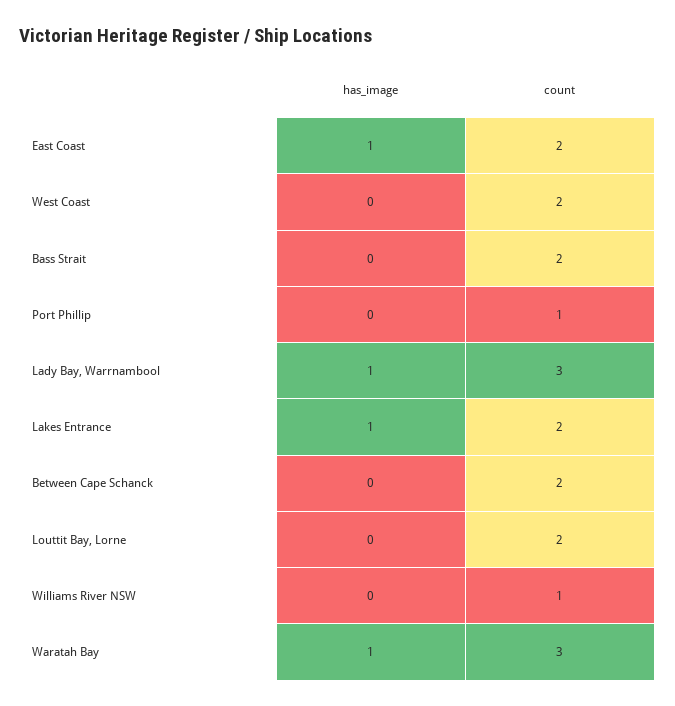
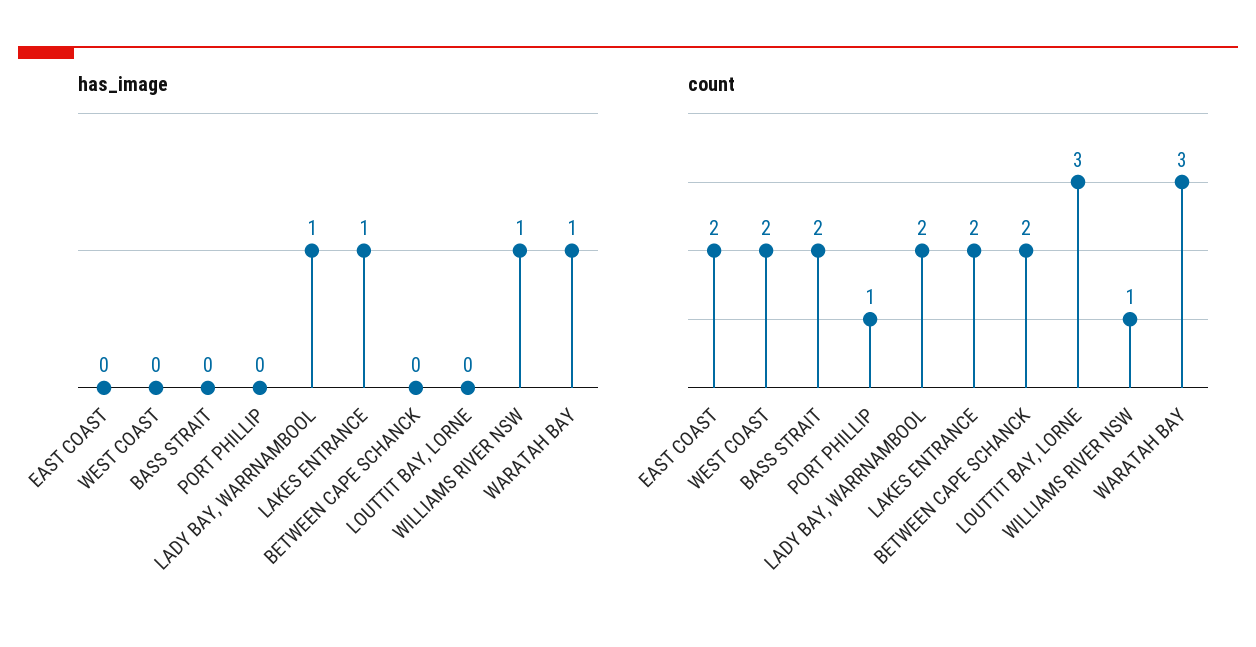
  {
    "has_image": {
-     "East Coast": 1,
+     "East Coast": 0,
      "West Coast": 0,
      "Bass Strait": 0,
      "Port Phillip": 0,
      "Lady Bay, Warrnambool": 1,
      "Lakes Entrance": 1,
      "Between Cape Schanck": 0,
      "Louttit Bay, Lorne": 0,
-     "Williams River NSW": 0,
+     "Williams River NSW": 1,
      "Waratah Bay": 1
    },
    "count": {
      "East Coast": 2,
      "West Coast": 2,
      "Bass Strait": 2,
      "Port Phillip": 1,
-     "Lady Bay, Warrnambool": 3,
+     "Lady Bay, Warrnambool": 2,
      "Lakes Entrance": 2,
      "Between Cape Schanck": 2,
-     "Louttit Bay, Lorne": 2,
+     "Louttit Bay, Lorne": 3,
      "Williams River NSW": 1,
      "Waratah Bay": 3
    }
  }

